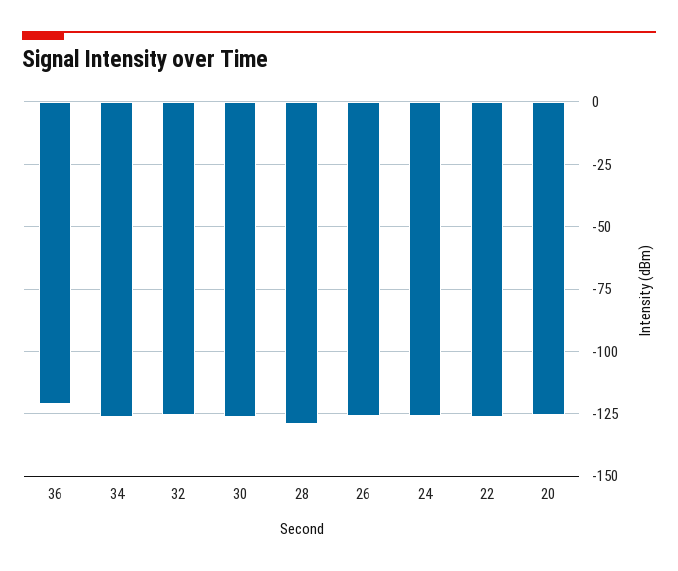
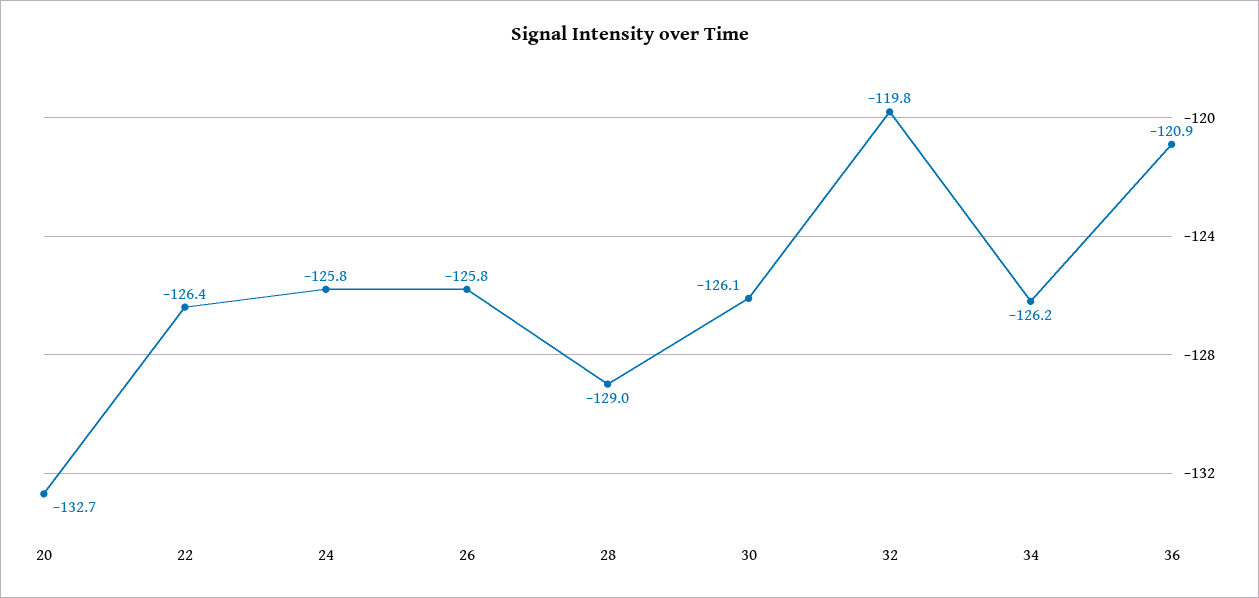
  {
    "36": -120.9,
    "34": -126.2,
-   "32": -125,
+   "32": -119.8,
    "30": -126.1,
    "28": -129,
    "26": -125.8,
    "24": -125.8,
    "22": -126.4,
-   "20": -125
+   "20": -132.7
  }

